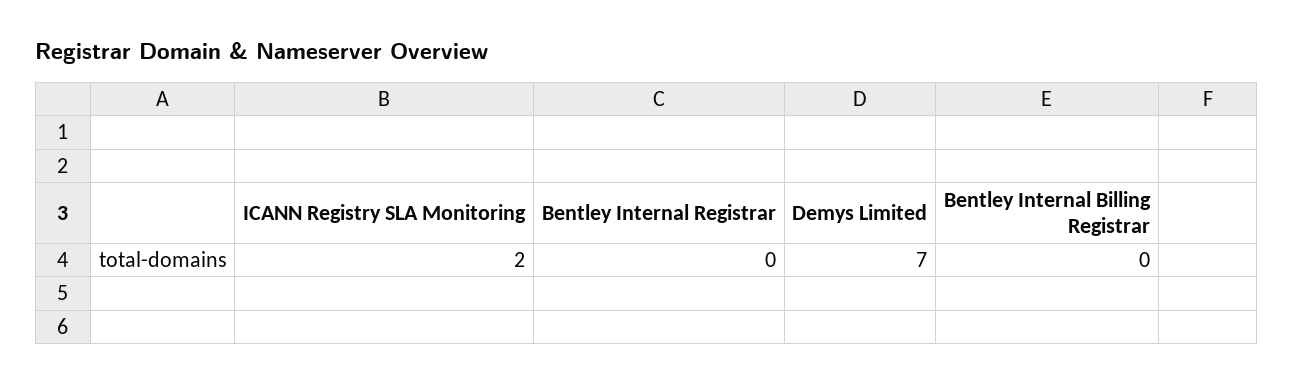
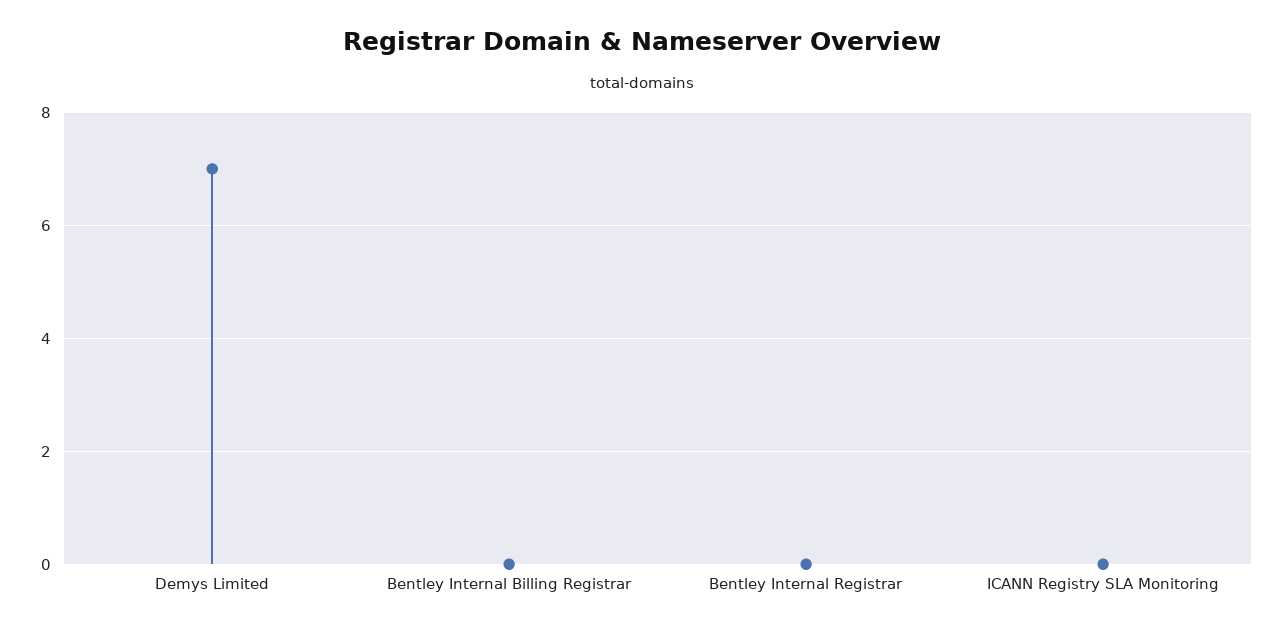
  {
-   "ICANN Registry SLA Monitoring": 2,
+   "ICANN Registry SLA Monitoring": 0,
    "Bentley Internal Registrar": 0,
    "Demys Limited": 7,
    "Bentley Internal Billing Registrar": 0
  }

